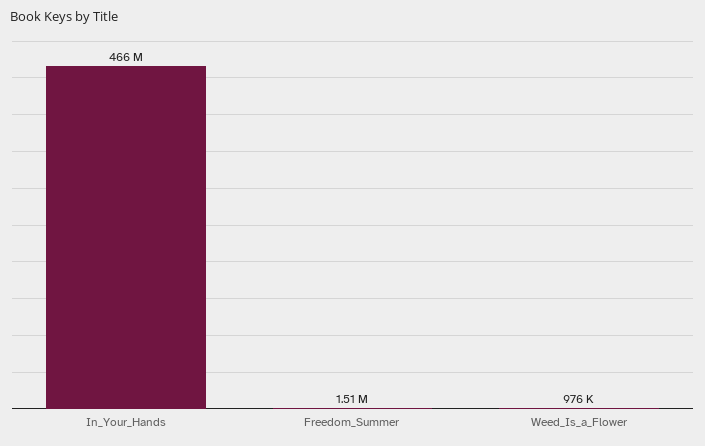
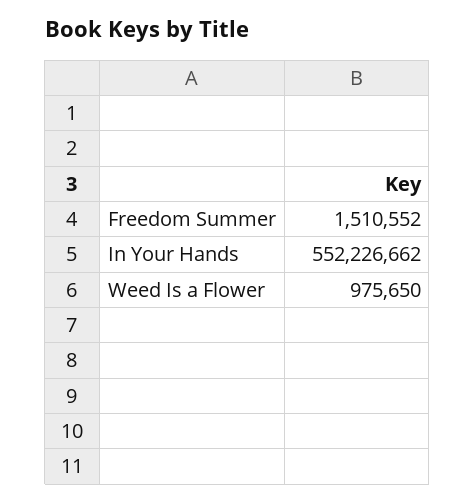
  {
-   "In_Your_Hands": 466000000,
+   "In_Your_Hands": 552226662,
    "Freedom_Summer": 1510552,
    "Weed_Is_a_Flower": 975650
  }

